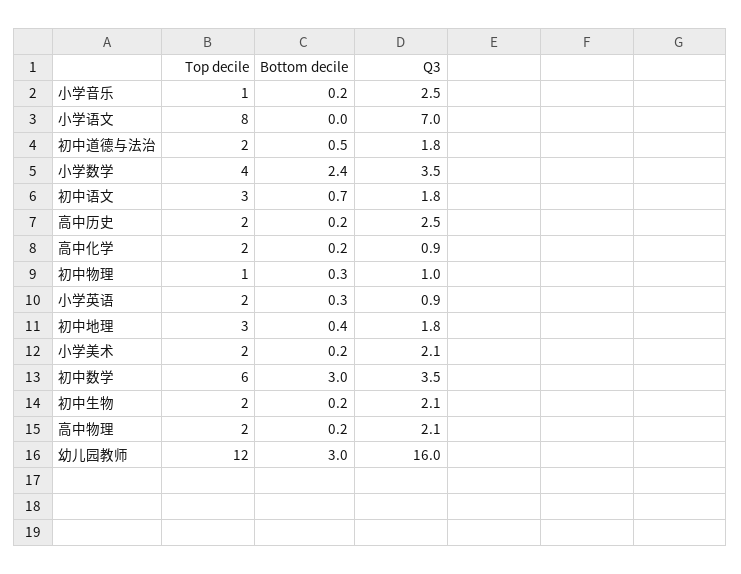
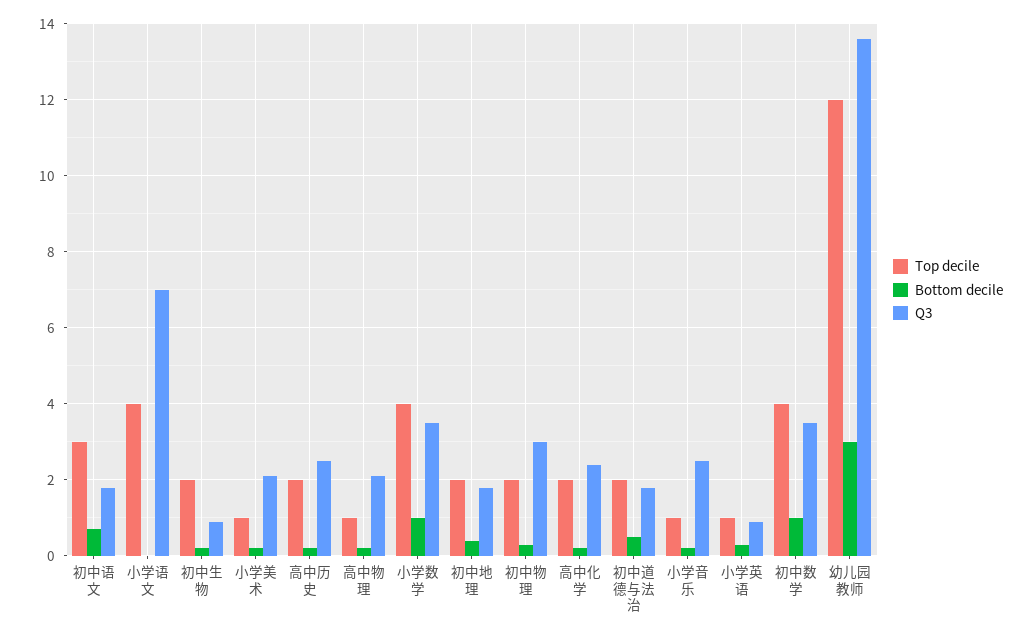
  {
    "Top decile": {
      "小学音乐": 1,
-     "小学语文": 8,
+     "小学语文": 4,
      "初中道德与法治": 2,
      "小学数学": 4,
      "初中语文": 3,
      "高中历史": 2,
      "高中化学": 2,
-     "初中物理": 1,
+     "初中物理": 2,
-     "小学英语": 2,
+     "小学英语": 1,
-     "初中地理": 3,
+     "初中地理": 2,
-     "小学美术": 2,
+     "小学美术": 1,
-     "初中数学": 6,
+     "初中数学": 4,
      "初中生物": 2,
-     "高中物理": 2,
+     "高中物理": 1,
      "幼儿园教师": 12
    },
    "Bottom decile": {
      "小学音乐": 0.2,
      "小学语文": 0,
      "初中道德与法治": 0.5,
-     "小学数学": 2.4,
+     "小学数学": 1,
      "初中语文": 0.7,
      "高中历史": 0.2,
      "高中化学": 0.2,
      "初中物理": 0.3,
      "小学英语": 0.3,
      "初中地理": 0.4,
      "小学美术": 0.2,
-     "初中数学": 3,
+     "初中数学": 1,
      "初中生物": 0.2,
      "高中物理": 0.2,
      "幼儿园教师": 3
    },
    "Q3": {
      "小学音乐": 2.5,
      "小学语文": 7,
      "初中道德与法治": 1.8,
      "小学数学": 3.5,
      "初中语文": 1.8,
      "高中历史": 2.5,
-     "高中化学": 0.9,
+     "高中化学": 2.5,
-     "初中物理": 1,
+     "初中物理": 3,
      "小学英语": 0.9,
      "初中地理": 1.8,
      "小学美术": 2.1,
      "初中数学": 3.5,
-     "初中生物": 2.1,
+     "初中生物": 1,
      "高中物理": 2.1,
-     "幼儿园教师": 16
+     "幼儿园教师": 13.5
    }
  }

